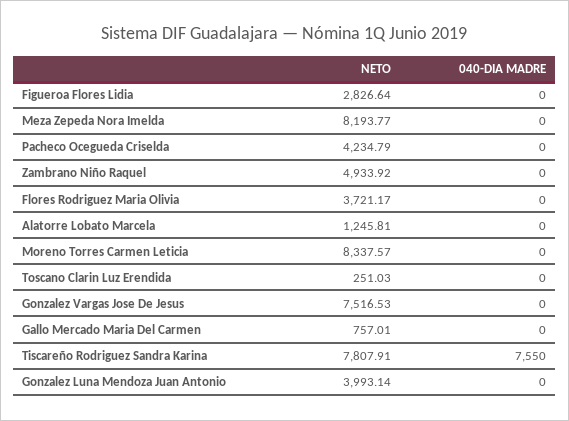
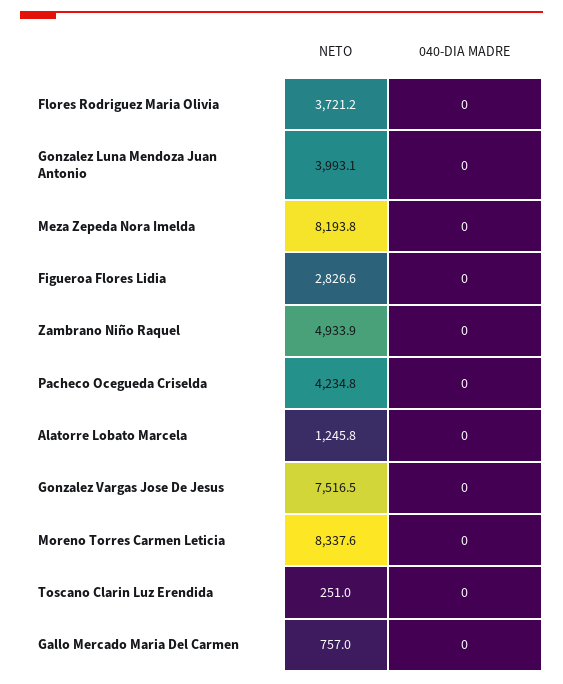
  {
    "NETO": {
      "Figueroa Flores Lidia": 2826.64,
      "Meza Zepeda Nora Imelda": 8193.77,
      "Pacheco Ocegueda Criselda": 4234.79,
      "Zambrano Niño Raquel": 4933.92,
      "Flores Rodriguez Maria Olivia": 3721.17,
      "Alatorre Lobato Marcela": 1245.81,
      "Moreno Torres Carmen Leticia": 8337.57,
      "Toscano Clarin Luz Erendida": 251.03,
      "Gonzalez Vargas Jose De Jesus": 7516.53,
      "Gallo Mercado Maria Del Carmen": 757.01,
-     "Tiscareño Rodriguez Sandra Karina": 7807.91,
      "Gonzalez Luna Mendoza Juan Antonio": 3993.14
    },
    "040-DIA MADRE": {
      "Figueroa Flores Lidia": 0,
      "Meza Zepeda Nora Imelda": 0,
      "Pacheco Ocegueda Criselda": 0,
      "Zambrano Niño Raquel": 0,
      "Flores Rodriguez Maria Olivia": 0,
      "Alatorre Lobato Marcela": 0,
      "Moreno Torres Carmen Leticia": 0,
      "Toscano Clarin Luz Erendida": 0,
      "Gonzalez Vargas Jose De Jesus": 0,
      "Gallo Mercado Maria Del Carmen": 0,
-     "Tiscareño Rodriguez Sandra Karina": 7550,
      "Gonzalez Luna Mendoza Juan Antonio": 0
    }
  }

